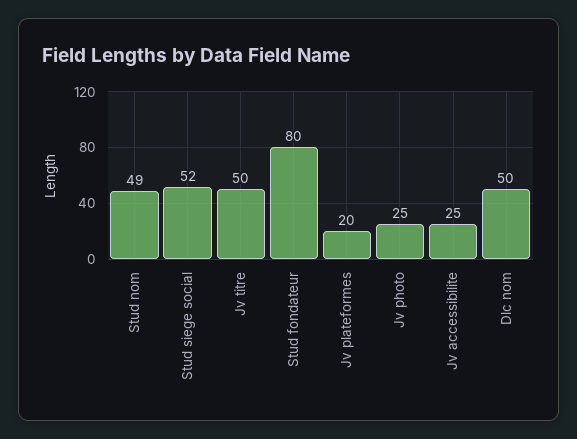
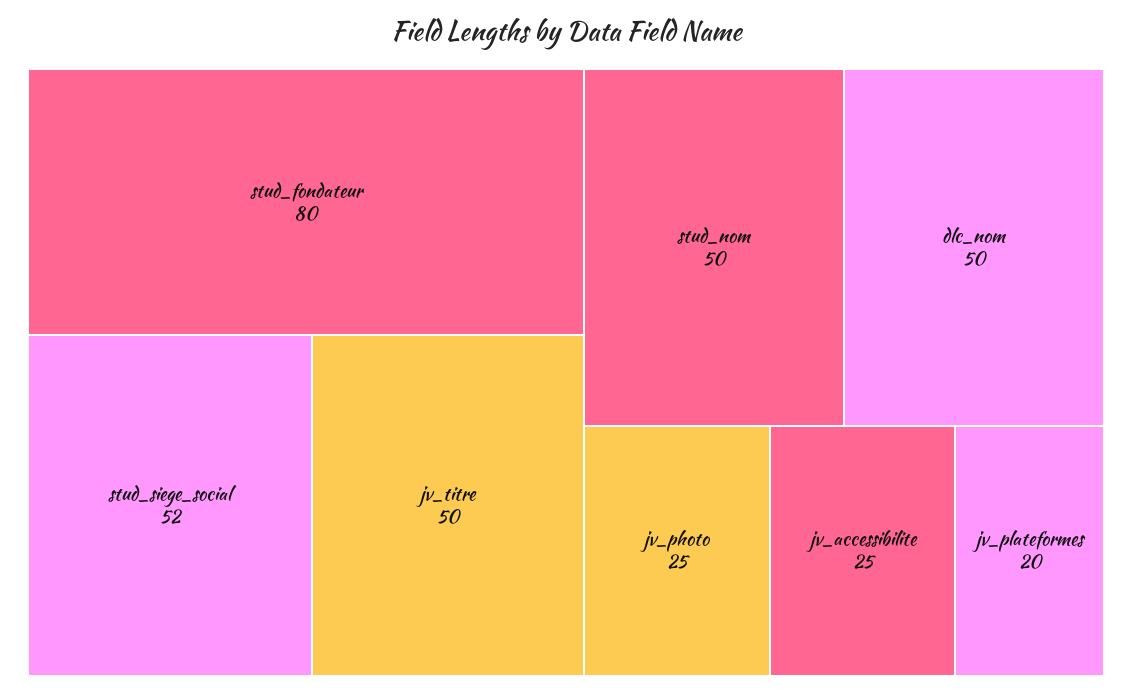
  {
-   "Stud nom": 49,
+   "Stud nom": 50,
    "Stud siege social": 52,
    "Jv titre": 50,
    "Stud fondateur": 80,
    "Jv plateformes": 20,
    "Jv photo": 25,
    "Jv accessibilite": 25,
    "Dlc nom": 50
  }

